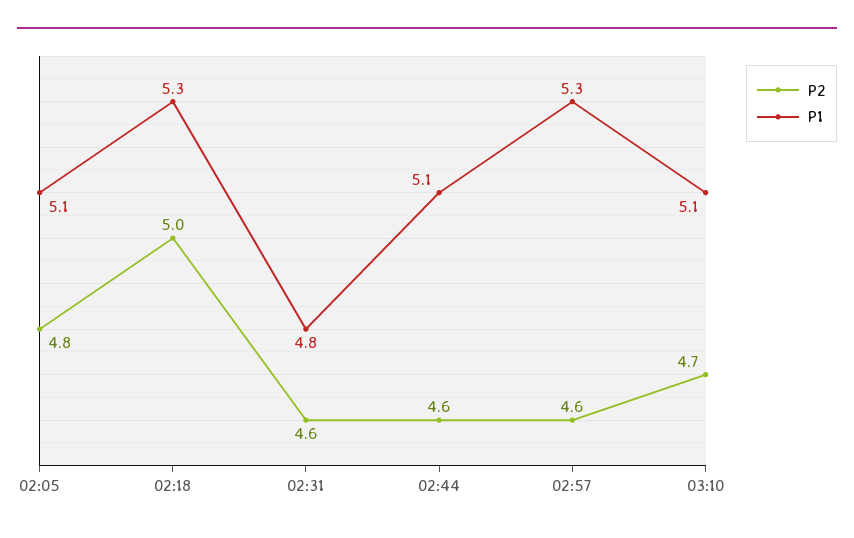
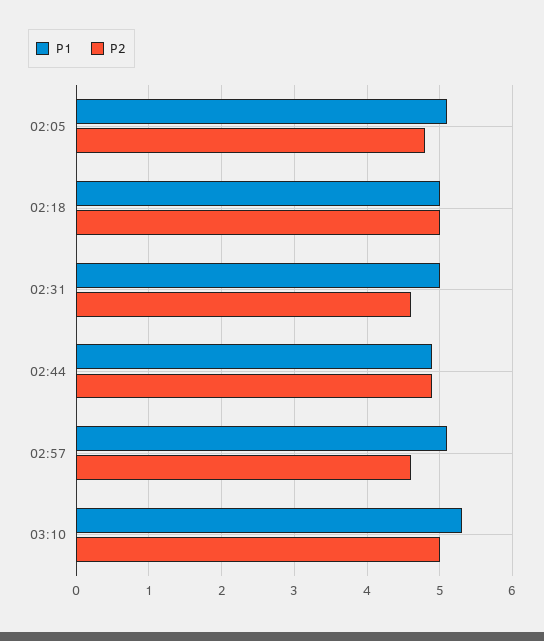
  {
    "P2": {
      "02:05": 4.8,
      "02:18": 5,
      "02:31": 4.6,
-     "02:44": 4.6,
+     "02:44": 4.9,
      "02:57": 4.6,
-     "03:10": 4.7
+     "03:10": 5
    },
    "P1": {
      "02:05": 5.1,
-     "02:18": 5.3,
+     "02:18": 5,
-     "02:31": 4.8,
+     "02:31": 5,
-     "02:44": 5.1,
+     "02:44": 4.9,
-     "02:57": 5.3,
+     "02:57": 5.1,
-     "03:10": 5.1
+     "03:10": 5.3
    }
  }

